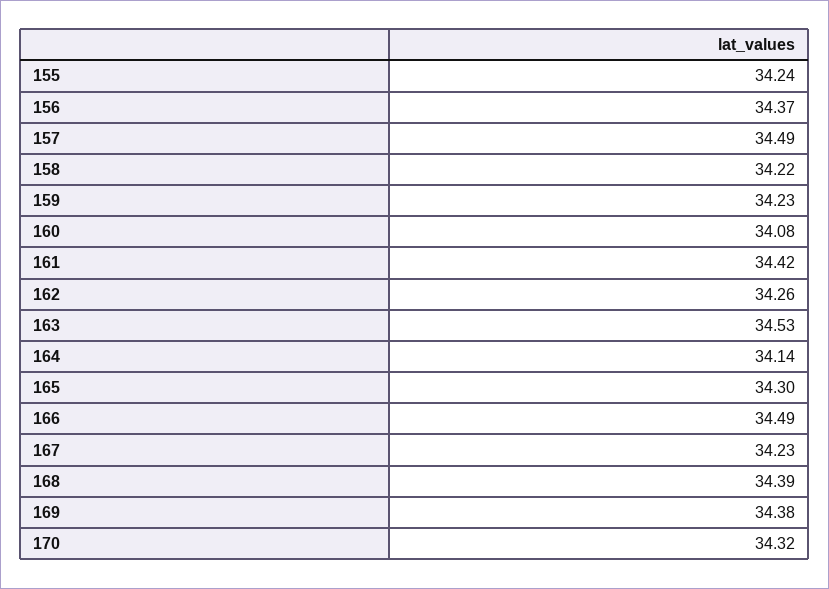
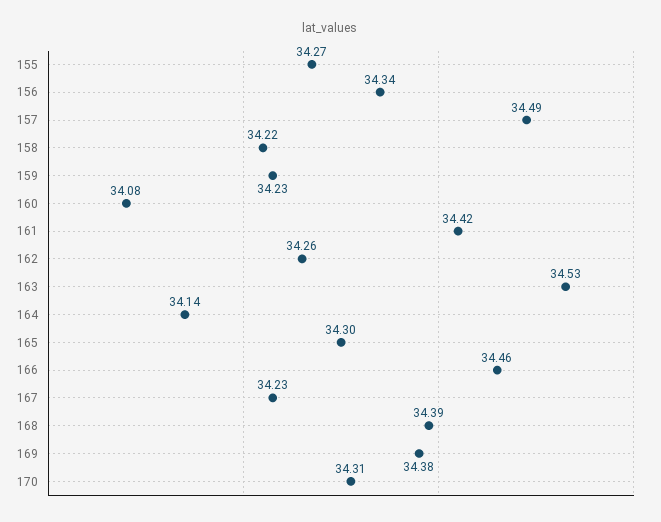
  {
-   "155": 34.24,
+   "155": 34.27,
-   "156": 34.37,
+   "156": 34.34,
    "157": 34.49,
    "158": 34.22,
    "159": 34.23,
    "160": 34.08,
    "161": 34.42,
    "162": 34.26,
    "163": 34.53,
    "164": 34.14,
    "165": 34.3,
-   "166": 34.49,
+   "166": 34.46,
    "167": 34.23,
    "168": 34.39,
    "169": 34.38,
-   "170": 34.32
+   "170": 34.31
  }

